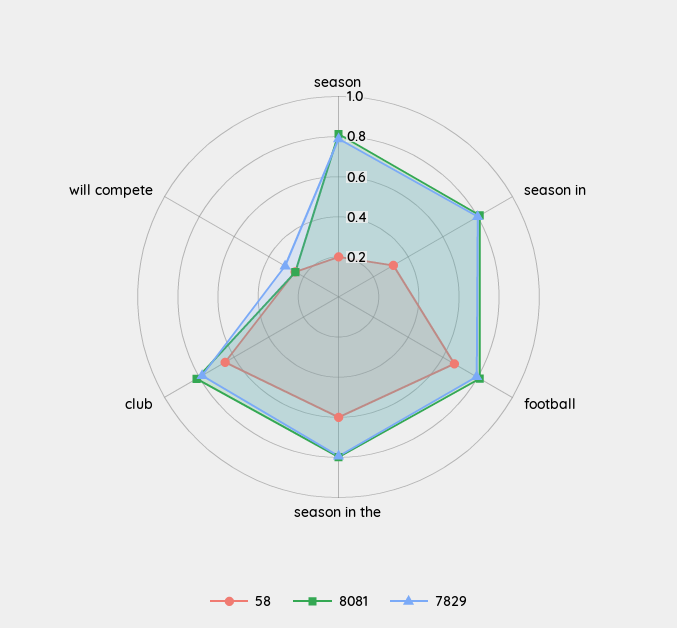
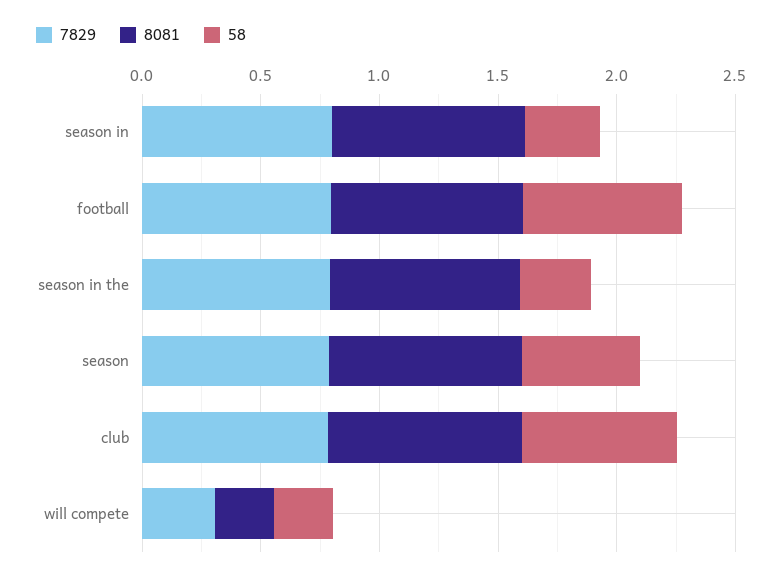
  {
    "58": {
-     "season": 0.2,
+     "season": 0.5,
      "season in": 0.3,
      "football": 0.65,
-     "season in the": 0.6,
+     "season in the": 0.3,
      "club": 0.65,
      "will compete": 0.25
    },
    "8081": {
      "season": 0.8,
      "season in": 0.8,
      "football": 0.8,
      "season in the": 0.8,
      "club": 0.8,
      "will compete": 0.25
    },
    "7829": {
      "season": 0.8,
      "season in": 0.8,
      "football": 0.8,
      "season in the": 0.8,
      "club": 0.8,
      "will compete": 0.3
    }
  }

